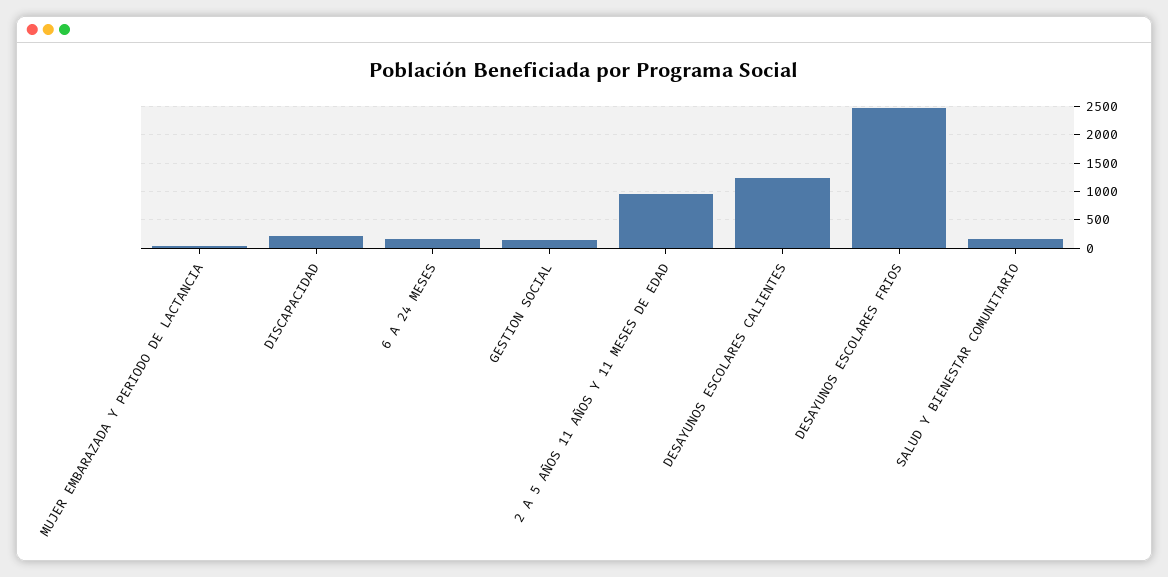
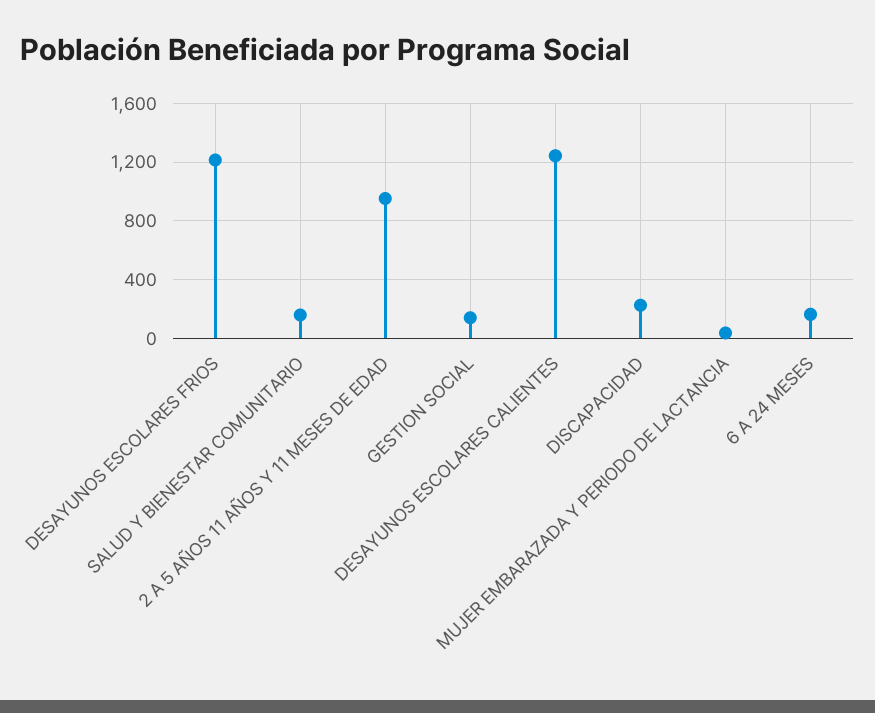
  {
    "MUJER EMBARAZADA Y PERIODO DE LACTANCIA": 50,
    "DISCAPACIDAD": 250,
    "6 A 24 MESES": 150,
    "GESTION SOCIAL": 150,
    "2 A 5 AÑOS 11 AÑOS Y 11 MESES DE EDAD": 950,
    "DESAYUNOS ESCOLARES CALIENTES": 1250,
-   "DESAYUNOS ESCOLARES FRIOS": 2500,
+   "DESAYUNOS ESCOLARES FRIOS": 1200,
    "SALUD Y BIENESTAR COMUNITARIO": 150
  }

